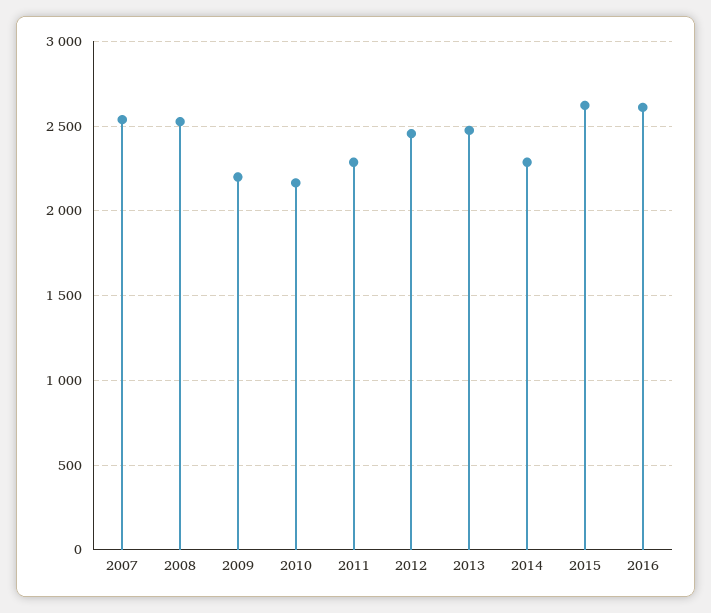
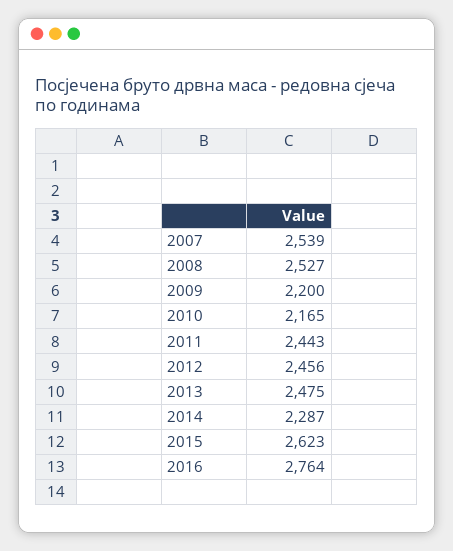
  {
    "2007": 2539,
    "2008": 2527,
    "2009": 2200,
    "2010": 2165,
-   "2011": 2300,
+   "2011": 2443,
    "2012": 2456,
    "2013": 2475,
    "2014": 2287,
    "2015": 2623,
-   "2016": 2600
+   "2016": 2764
  }

